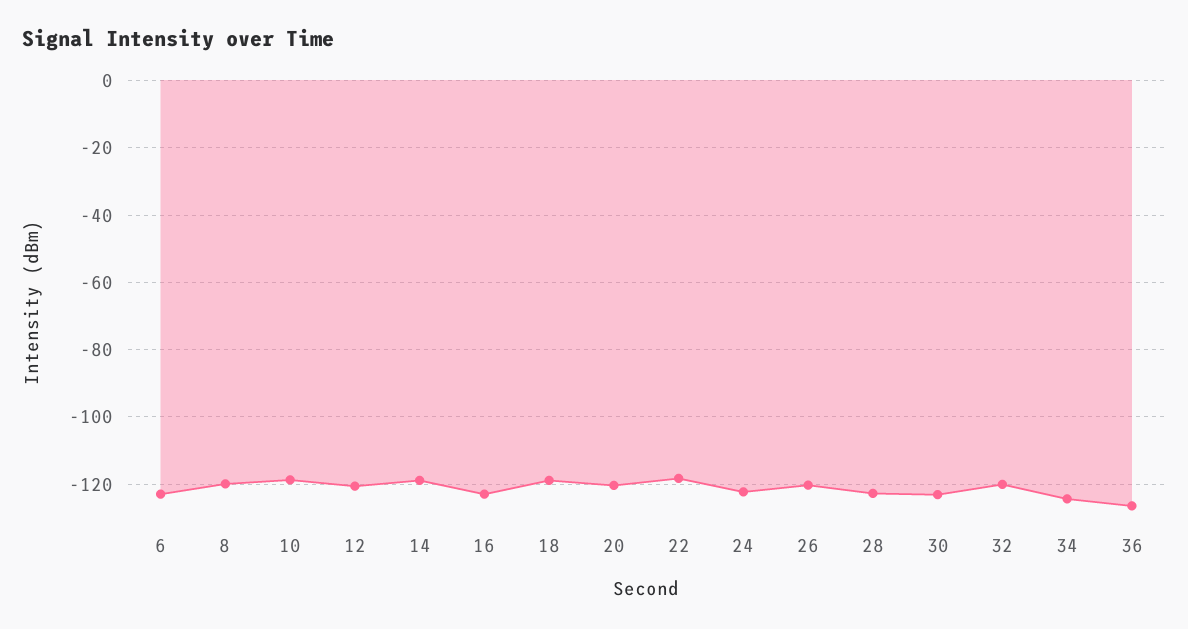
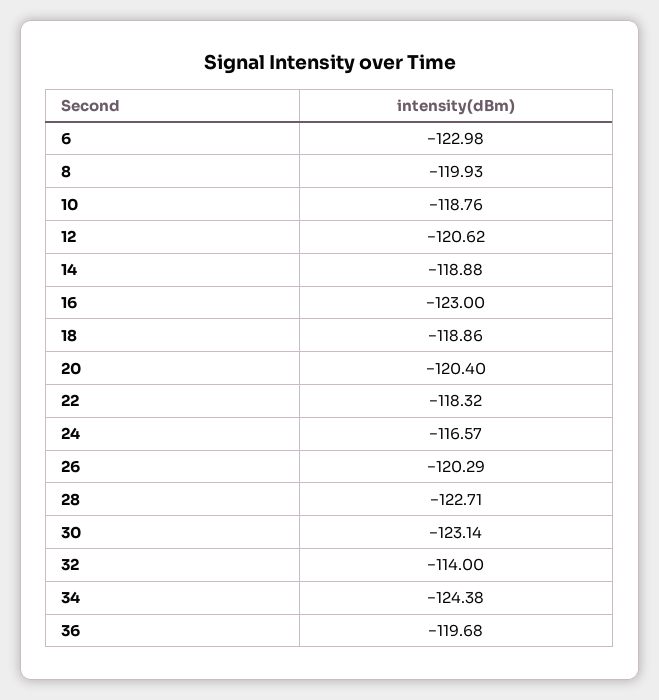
  {
    "6": -122.98,
    "8": -119.93,
    "10": -118.76,
    "12": -120.62,
    "14": -118.88,
    "16": -123,
    "18": -118.86,
    "20": -120.4,
    "22": -118.32,
-   "24": -122,
+   "24": -116.57,
    "26": -120.29,
    "28": -122.71,
    "30": -123.14,
-   "32": -120,
+   "32": -114,
    "34": -124.38,
-   "36": -126
+   "36": -119.68
  }

